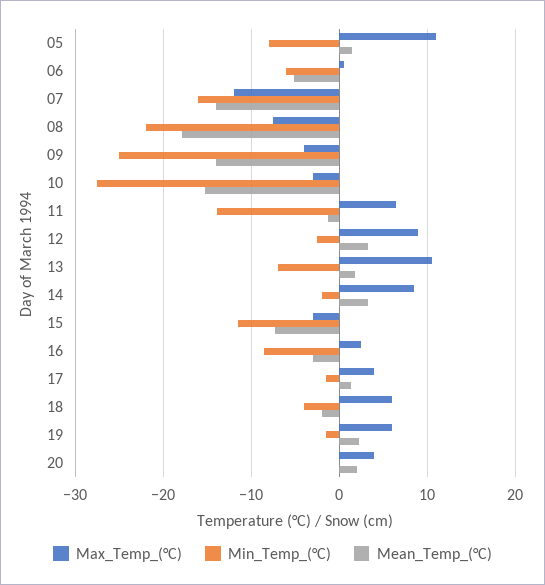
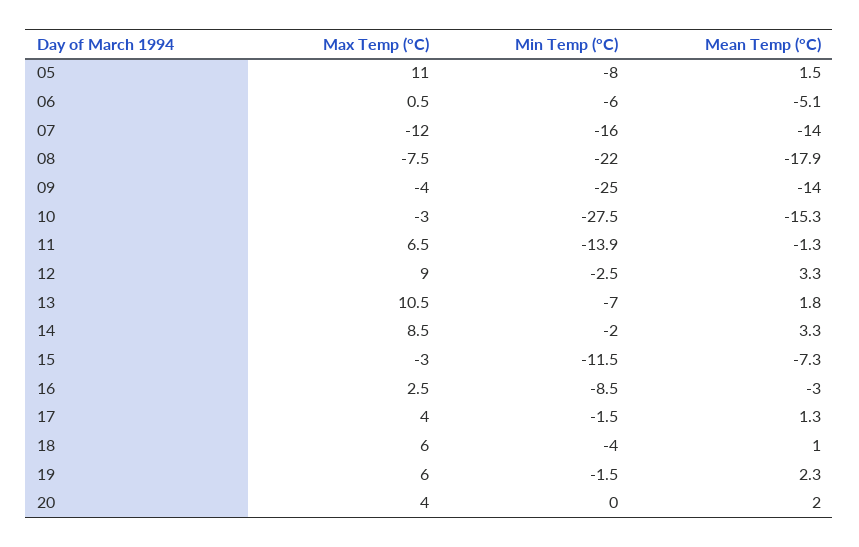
  {
    "Max_Temp_(°C)": {
      "05": 11,
      "06": 0.5,
      "07": -12,
      "08": -7.5,
      "09": -4,
      "10": -3,
      "11": 6.5,
      "12": 9,
      "13": 10.5,
      "14": 8.5,
      "15": -3,
      "16": 2.5,
      "17": 4,
      "18": 6,
      "19": 6,
      "20": 4
    },
    "Min_Temp_(°C)": {
      "05": -8,
      "06": -6,
      "07": -16,
      "08": -22,
      "09": -25,
      "10": -27.5,
      "11": -13.9,
      "12": -2.5,
      "13": -7,
      "14": -2,
      "15": -11.5,
      "16": -8.5,
      "17": -1.5,
      "18": -4,
      "19": -1.5,
      "20": 0
    },
    "Mean_Temp_(°C)": {
      "05": 1.5,
      "06": -5.1,
      "07": -14,
      "08": -17.9,
      "09": -14,
      "10": -15.3,
      "11": -1.3,
      "12": 3.3,
      "13": 1.8,
      "14": 3.3,
      "15": -7.3,
      "16": -3,
      "17": 1.3,
-     "18": -2,
+     "18": 1,
      "19": 2.3,
      "20": 2
    }
  }

